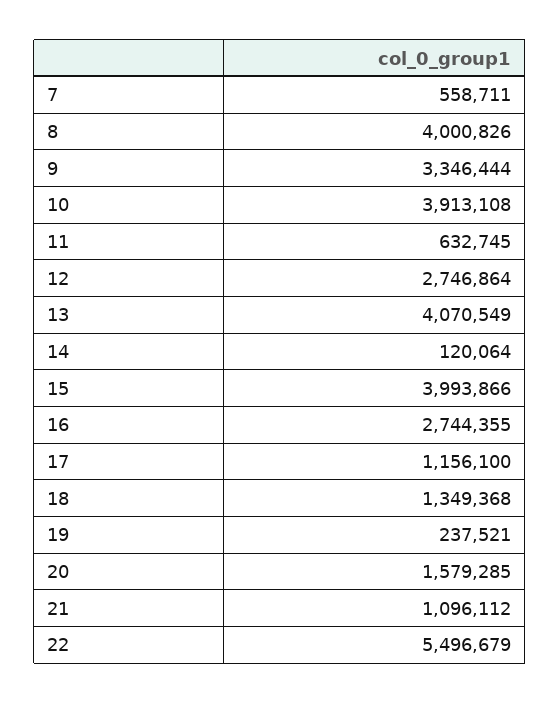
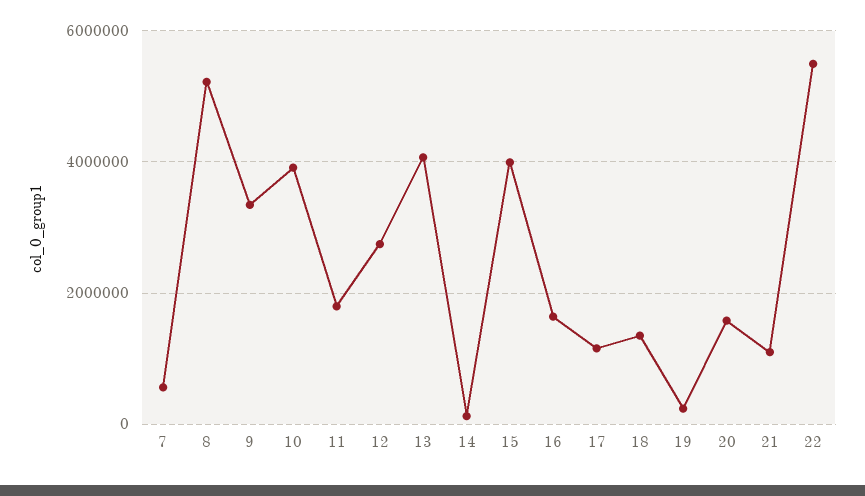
  {
    "7": 558711,
-   "8": 4000826,
+   "8": 5200000,
    "9": 3346444,
    "10": 3913108,
-   "11": 632745,
+   "11": 1800000,
    "12": 2746864,
    "13": 4070549,
    "14": 120064,
    "15": 3993866,
-   "16": 2744355,
+   "16": 1600000,
    "17": 1156100,
    "18": 1349368,
    "19": 237521,
    "20": 1579285,
    "21": 1096112,
    "22": 5496679
  }

